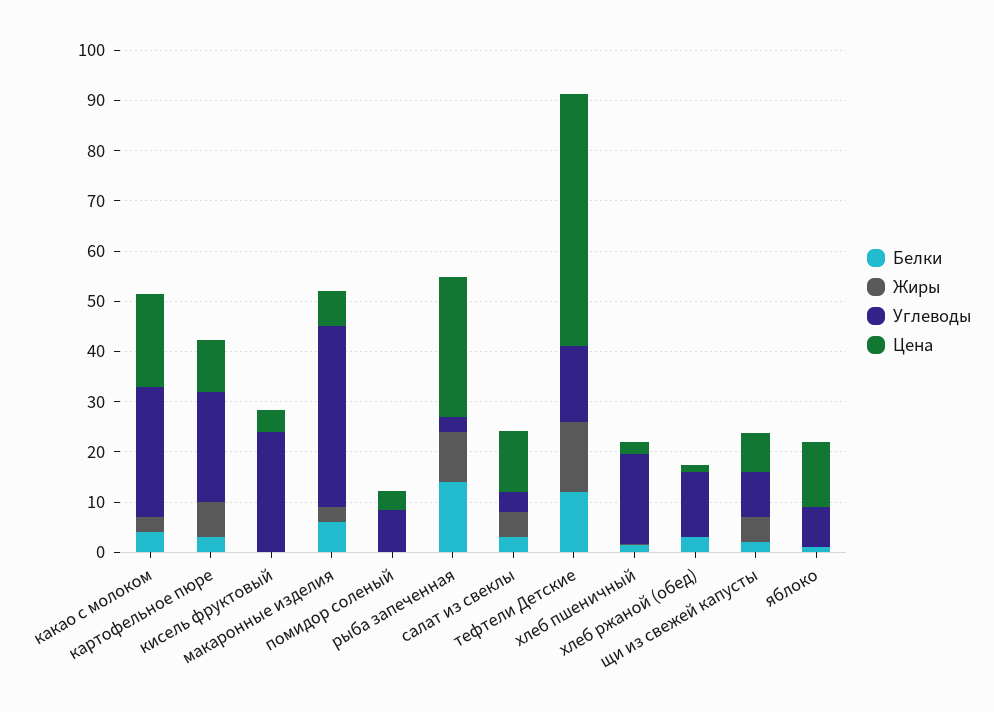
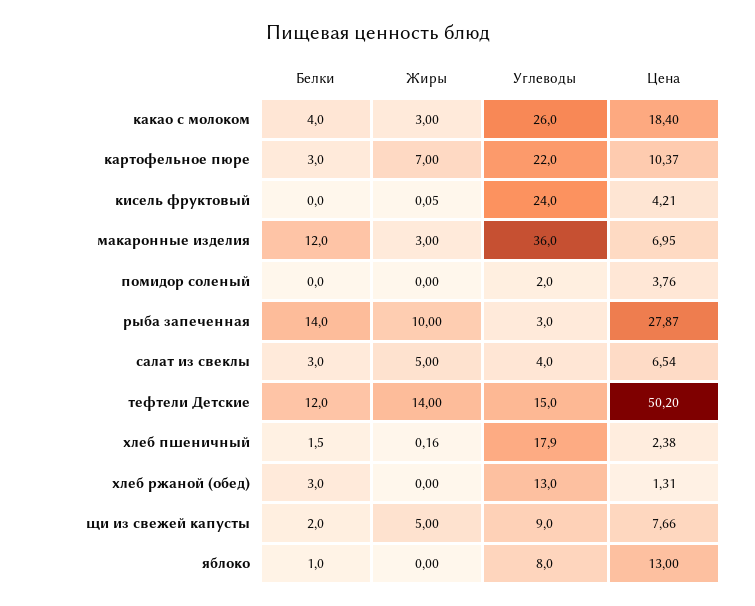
  {
    "Белки": {
      "какао с молоком": 4,
      "картофельное пюре": 3,
      "кисель фруктовый": 0,
-     "макаронные изделия": 6,
+     "макаронные изделия": 12,
      "помидор соленый": 0,
      "рыба запеченная": 14,
      "салат из свеклы": 3,
      "тефтели Детские": 12,
      "хлеб пшеничный": 1.5,
      "хлеб ржаной (обед)": 3,
      "щи из свежей капусты": 2,
      "яблоко": 1
    },
    "Жиры": {
      "какао с молоком": 3,
      "картофельное пюре": 7,
      "кисель фруктовый": 0.05,
      "макаронные изделия": 3,
      "помидор соленый": 0,
      "рыба запеченная": 10,
      "салат из свеклы": 5,
      "тефтели Детские": 14,
      "хлеб пшеничный": 0.16,
      "хлеб ржаной (обед)": 0,
      "щи из свежей капусты": 5,
      "яблоко": 0
    },
    "Углеводы": {
      "какао с молоком": 26,
      "картофельное пюре": 22,
      "кисель фруктовый": 24,
      "макаронные изделия": 36,
-     "помидор соленый": 8,
+     "помидор соленый": 2,
      "рыба запеченная": 3,
      "салат из свеклы": 4,
      "тефтели Детские": 15,
      "хлеб пшеничный": 17.9,
      "хлеб ржаной (обед)": 13,
      "щи из свежей капусты": 9,
      "яблоко": 8
    },
    "Цена": {
      "какао с молоком": 18.4,
      "картофельное пюре": 10.37,
      "кисель фруктовый": 4.21,
      "макаронные изделия": 6.95,
      "помидор соленый": 3.76,
      "рыба запеченная": 27.87,
-     "салат из свеклы": 12,
+     "салат из свеклы": 6.54,
      "тефтели Детские": 50.2,
      "хлеб пшеничный": 2.38,
      "хлеб ржаной (обед)": 1.31,
      "щи из свежей капусты": 7.66,
      "яблоко": 13
    }
  }

